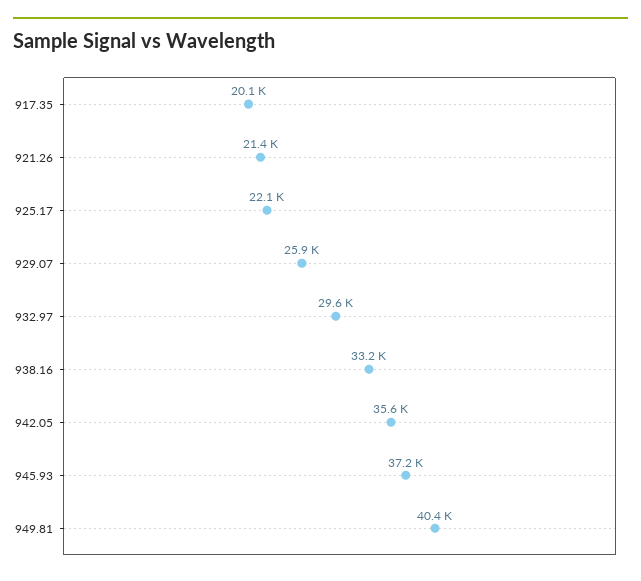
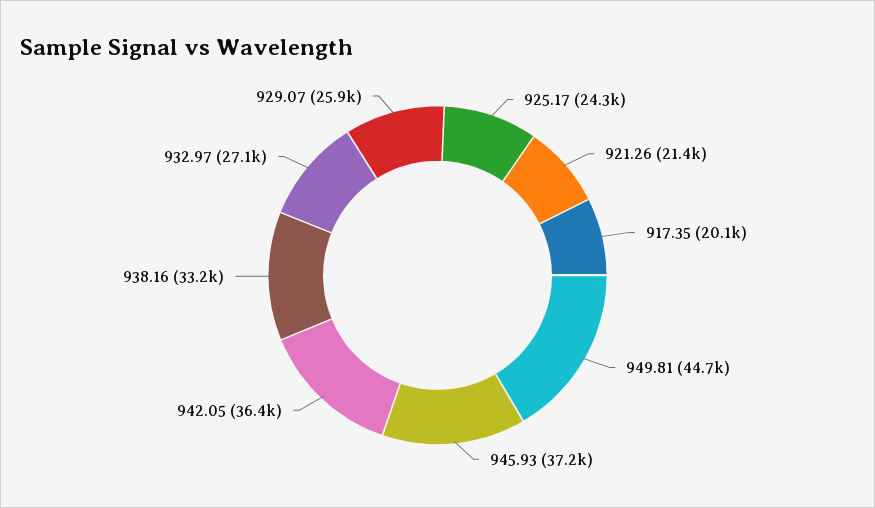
  {
    "917.35": 20100,
    "921.26": 21400,
-   "925.17": 22100,
+   "925.17": 24300,
    "929.07": 25900,
-   "932.97": 29600,
+   "932.97": 27100,
    "938.16": 33200,
-   "942.05": 35600,
+   "942.05": 36400,
    "945.93": 37200,
-   "949.81": 40400
+   "949.81": 44700
  }

